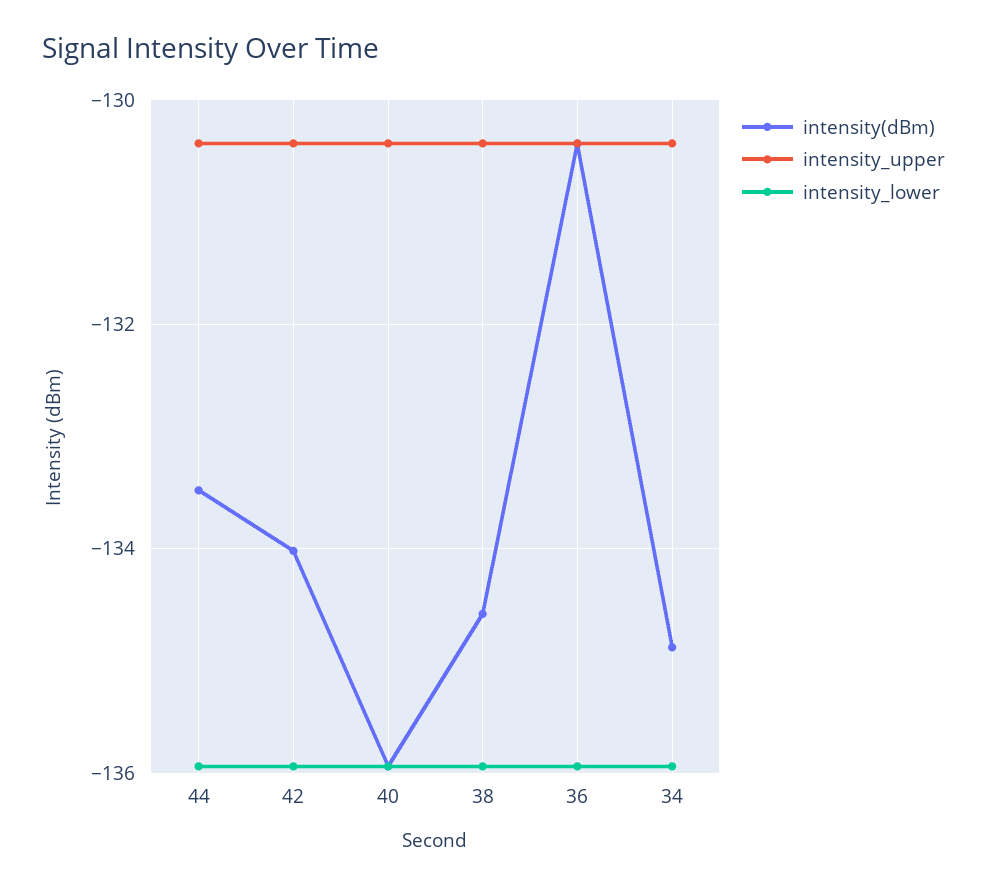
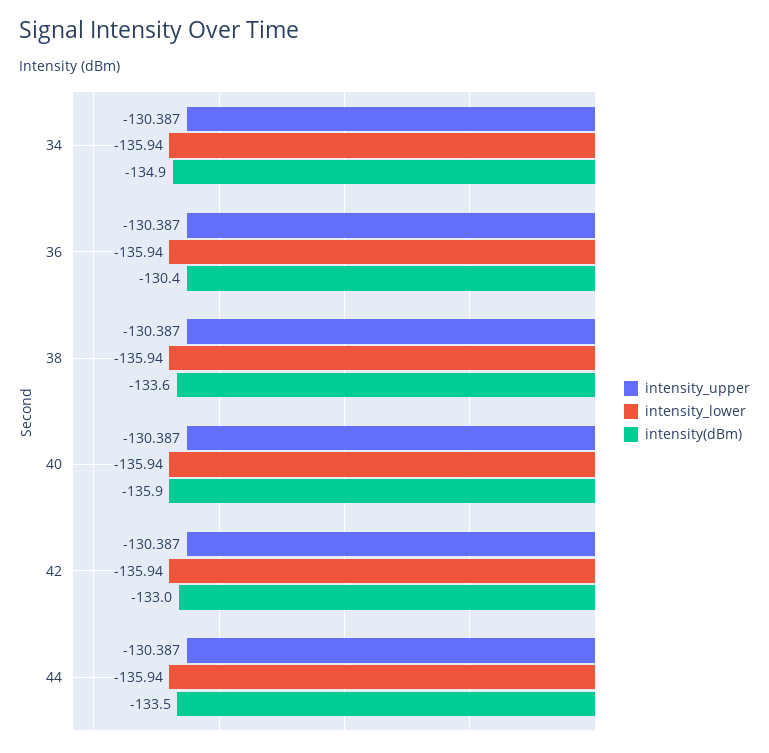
  {
    "intensity(dBm)": {
      "44": -133.5,
-     "42": -134,
+     "42": -133,
      "40": -135.9,
-     "38": -134.6,
+     "38": -133.6,
      "36": -130.4,
      "34": -134.9
    },
    "intensity_upper": {
      "44": -130.387,
      "42": -130.387,
      "40": -130.387,
      "38": -130.387,
      "36": -130.387,
      "34": -130.387
    },
    "intensity_lower": {
      "44": -135.94,
      "42": -135.94,
      "40": -135.94,
      "38": -135.94,
      "36": -135.94,
      "34": -135.94
    }
  }

